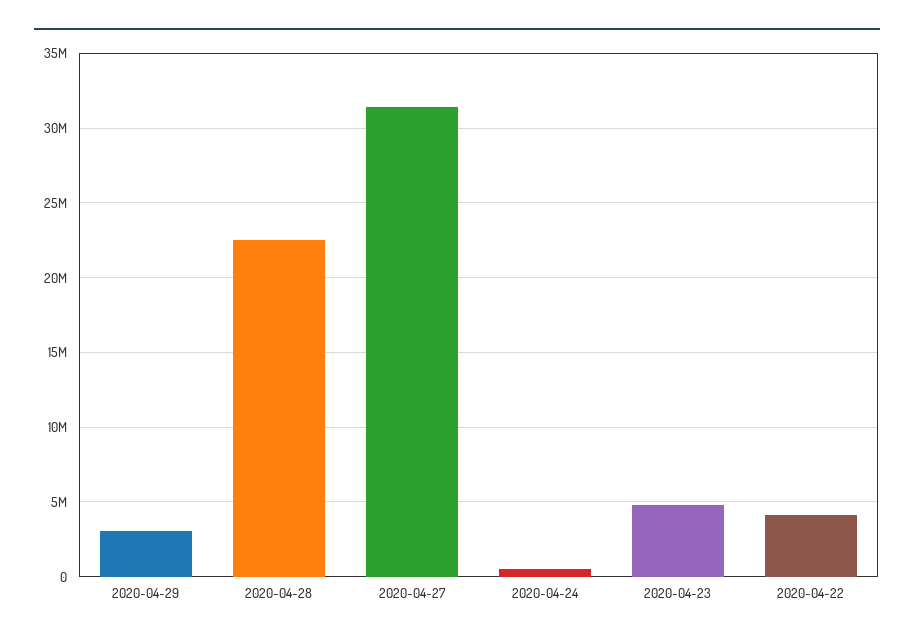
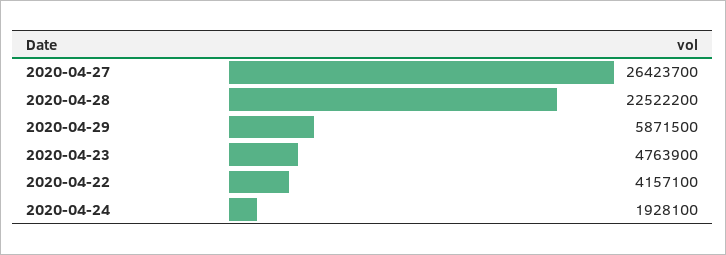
  {
-   "2020-04-29": 3000000,
+   "2020-04-29": 5871500,
    "2020-04-28": 22522200,
-   "2020-04-27": 31500000,
+   "2020-04-27": 26423700,
-   "2020-04-24": 500000,
+   "2020-04-24": 1928100,
    "2020-04-23": 4763900,
    "2020-04-22": 4157100
  }

